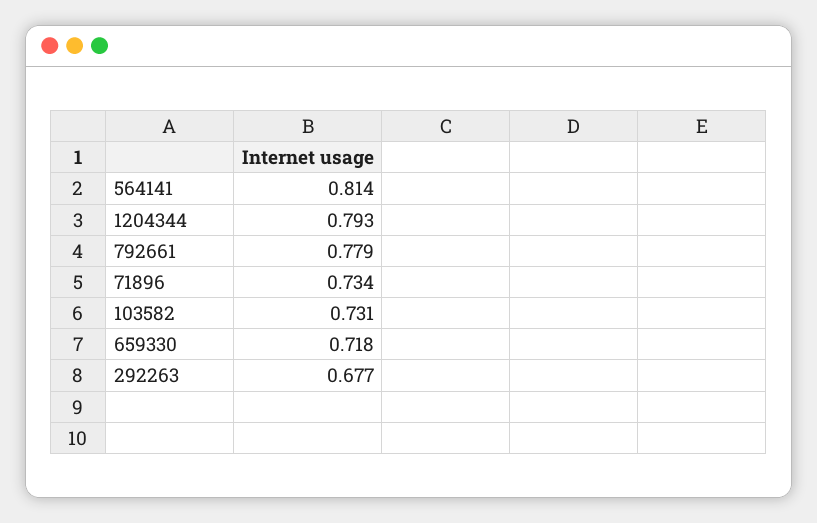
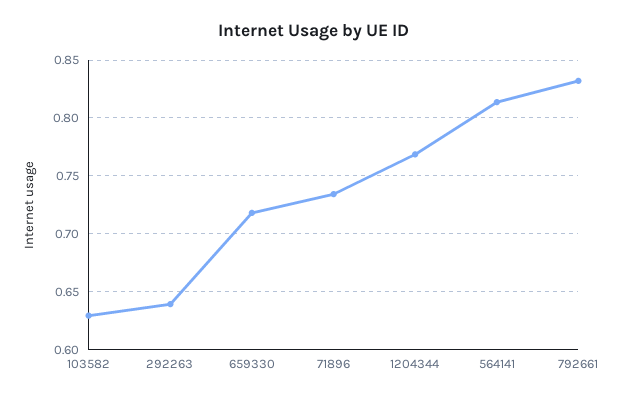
  {
    "564141": 0.814,
-   "1204344": 0.793,
+   "1204344": 0.77,
-   "792661": 0.779,
+   "792661": 0.83,
    "71896": 0.734,
-   "103582": 0.731,
+   "103582": 0.63,
    "659330": 0.718,
-   "292263": 0.677
+   "292263": 0.64
  }

